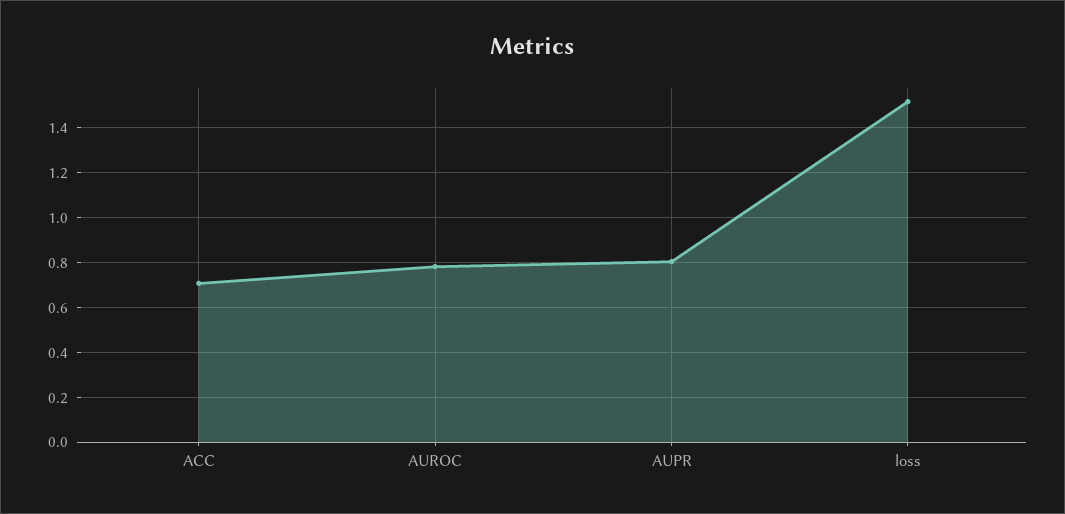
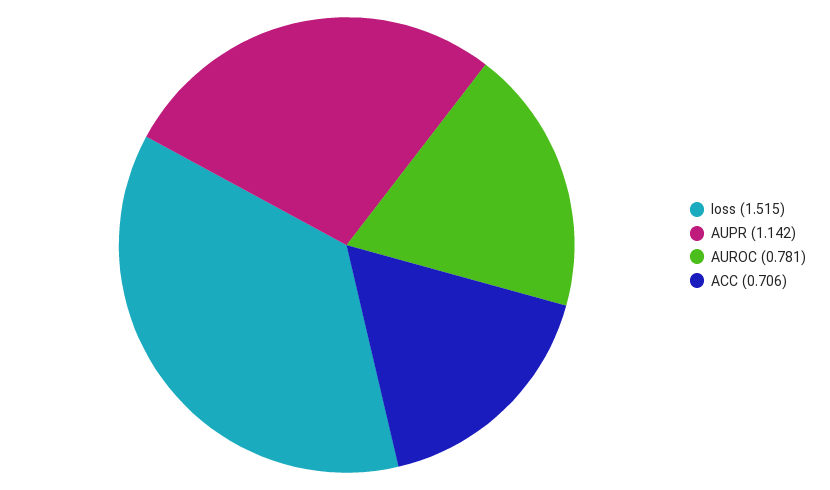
  {
    "ACC": 0.706,
    "AUROC": 0.781,
-   "AUPR": 0.8,
+   "AUPR": 1.142,
    "loss": 1.515
  }

